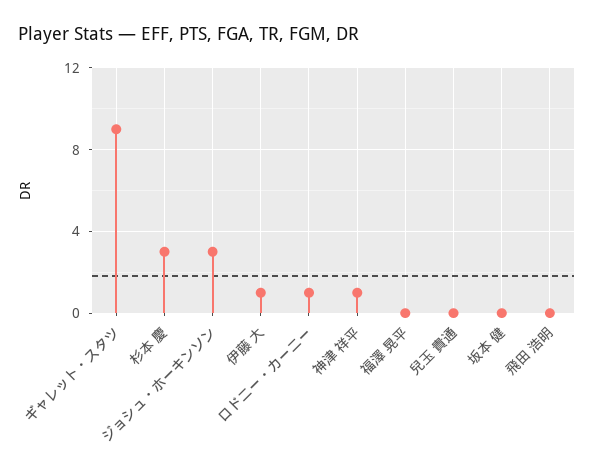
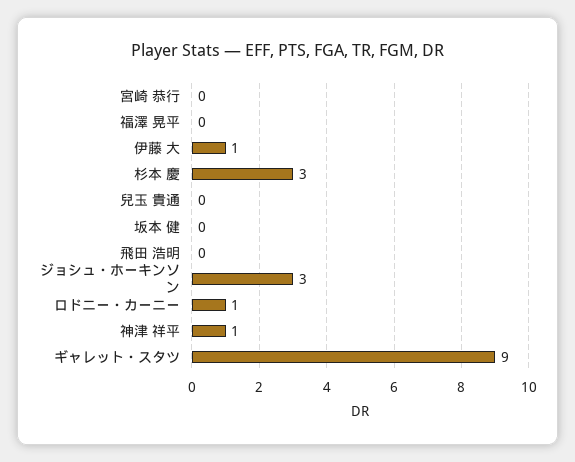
  {
    "ギャレット・スタツ": 9,
    "杉本 慶": 3,
    "ジョシュ・ホーキンソン": 3,
    "伊藤 大": 1,
    "ロドニー・カーニー": 1,
    "神津 祥平": 1,
    "福澤 晃平": 0,
    "兒玉 貴通": 0,
    "坂本 健": 0,
-   "飛田 浩明": 0
+   "飛田 浩明": 0,
+   "宮崎 恭行": 0
  }

